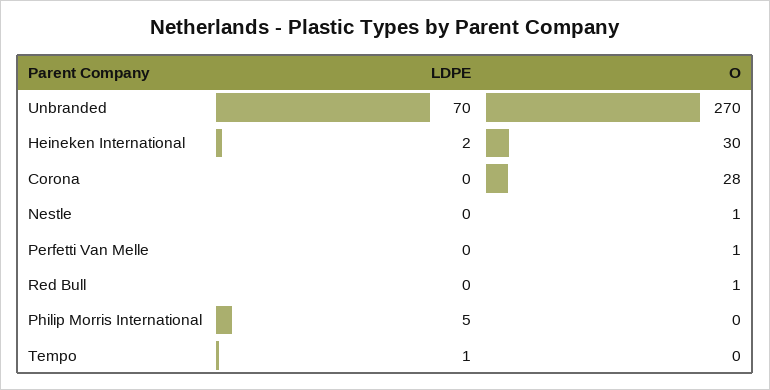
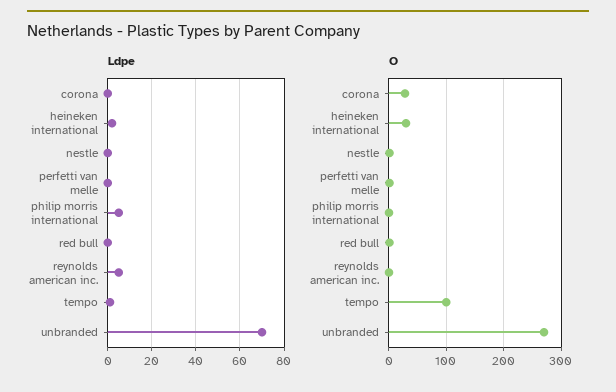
  {
    "LDPE": {
      "Unbranded": 70,
      "Heineken International": 2,
      "Corona": 0,
      "Nestle": 0,
      "Perfetti Van Melle": 0,
      "Red Bull": 0,
      "Philip Morris International": 5,
-     "Tempo": 1
+     "Tempo": 1,
+     "reynolds american inc.": 5
    },
    "O": {
      "Unbranded": 270,
      "Heineken International": 30,
      "Corona": 28,
      "Nestle": 1,
      "Perfetti Van Melle": 1,
      "Red Bull": 1,
      "Philip Morris International": 0,
-     "Tempo": 0
+     "Tempo": 100,
+     "reynolds american inc.": 0
    }
  }

